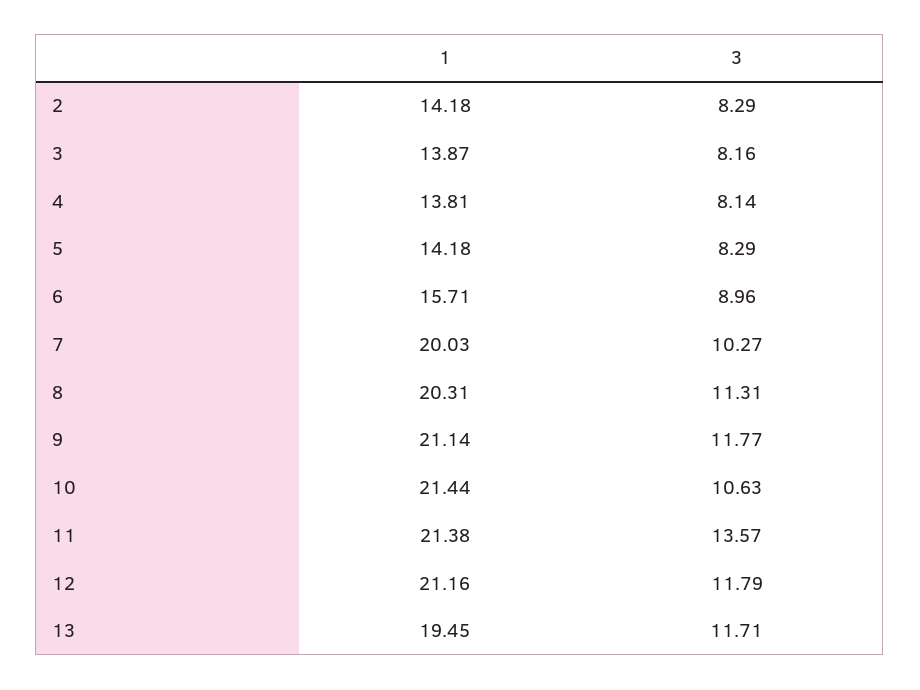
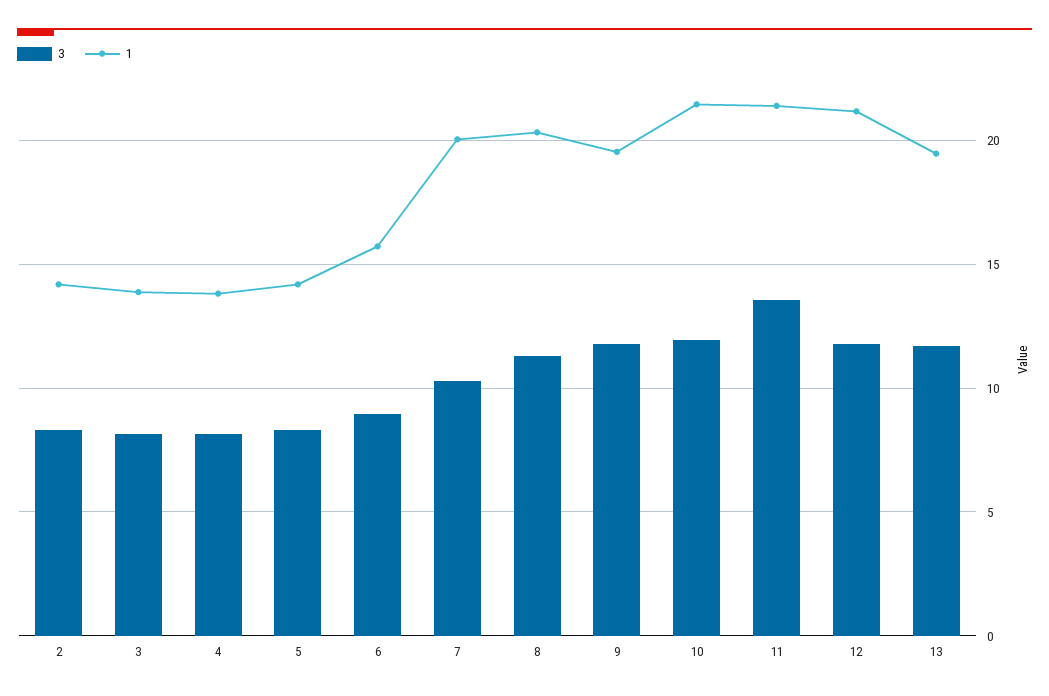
  {
    "1": {
      "2": 14.18,
      "3": 13.87,
      "4": 13.81,
      "5": 14.18,
      "6": 15.71,
      "7": 20.03,
      "8": 20.31,
-     "9": 21.14,
+     "9": 19.5,
      "10": 21.44,
      "11": 21.38,
      "12": 21.16,
      "13": 19.45
    },
    "3": {
      "2": 8.29,
      "3": 8.16,
      "4": 8.14,
      "5": 8.29,
      "6": 8.96,
      "7": 10.27,
      "8": 11.31,
      "9": 11.77,
-     "10": 10.63,
+     "10": 12,
      "11": 13.57,
      "12": 11.79,
      "13": 11.71
    }
  }

